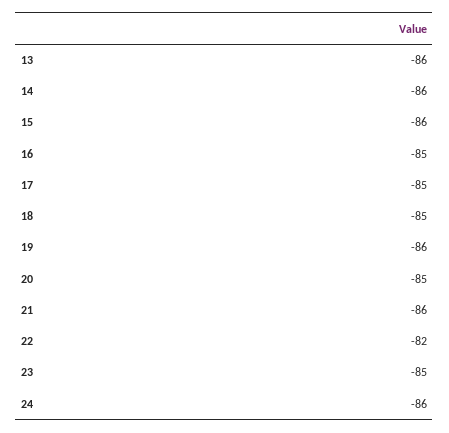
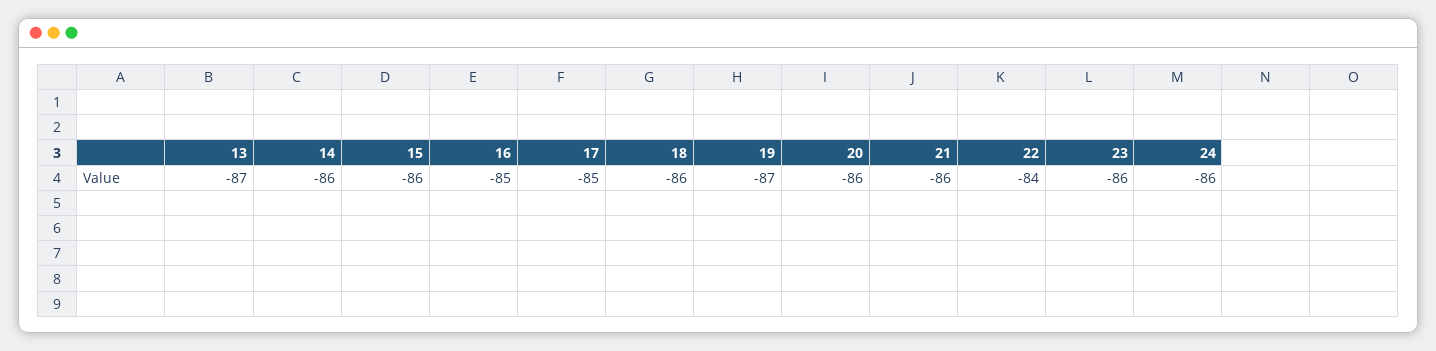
  {
-   "13": -86,
+   "13": -87,
    "14": -86,
    "15": -86,
    "16": -85,
    "17": -85,
-   "18": -85,
+   "18": -86,
-   "19": -86,
+   "19": -87,
-   "20": -85,
+   "20": -86,
    "21": -86,
-   "22": -82,
+   "22": -84,
-   "23": -85,
+   "23": -86,
    "24": -86
  }

